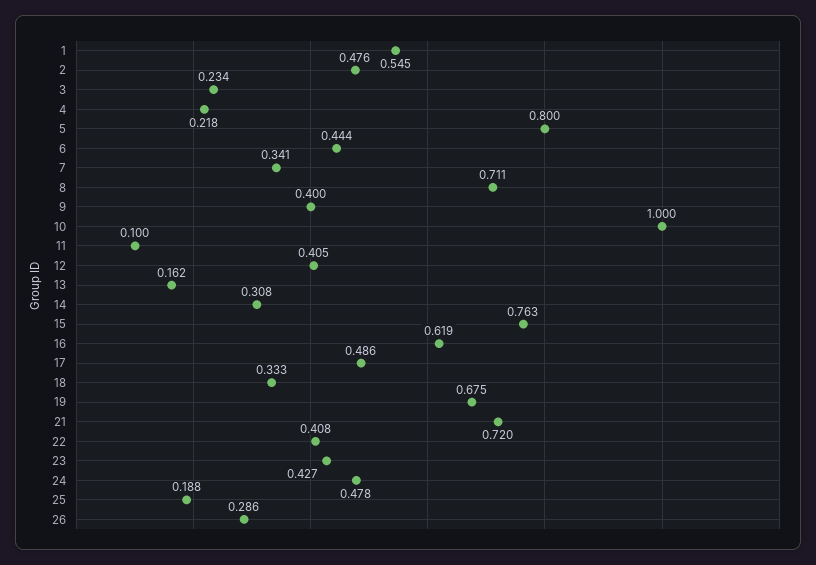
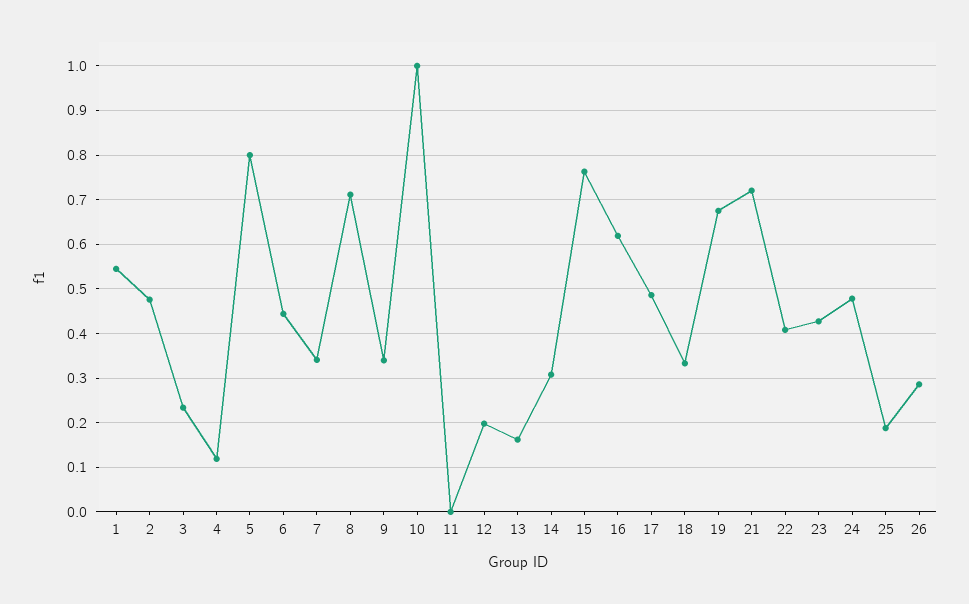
  {
    "1": 0.545,
    "2": 0.476,
    "3": 0.234,
-   "4": 0.218,
+   "4": 0.12,
    "5": 0.8,
    "6": 0.444,
    "7": 0.341,
    "8": 0.711,
-   "9": 0.4,
+   "9": 0.34,
    "10": 1,
-   "11": 0.1,
+   "11": 0,
-   "12": 0.405,
+   "12": 0.2,
    "13": 0.162,
    "14": 0.308,
    "15": 0.763,
    "16": 0.619,
    "17": 0.486,
    "18": 0.333,
    "19": 0.675,
    "21": 0.72,
    "22": 0.408,
    "23": 0.427,
    "24": 0.478,
    "25": 0.188,
    "26": 0.286
  }

